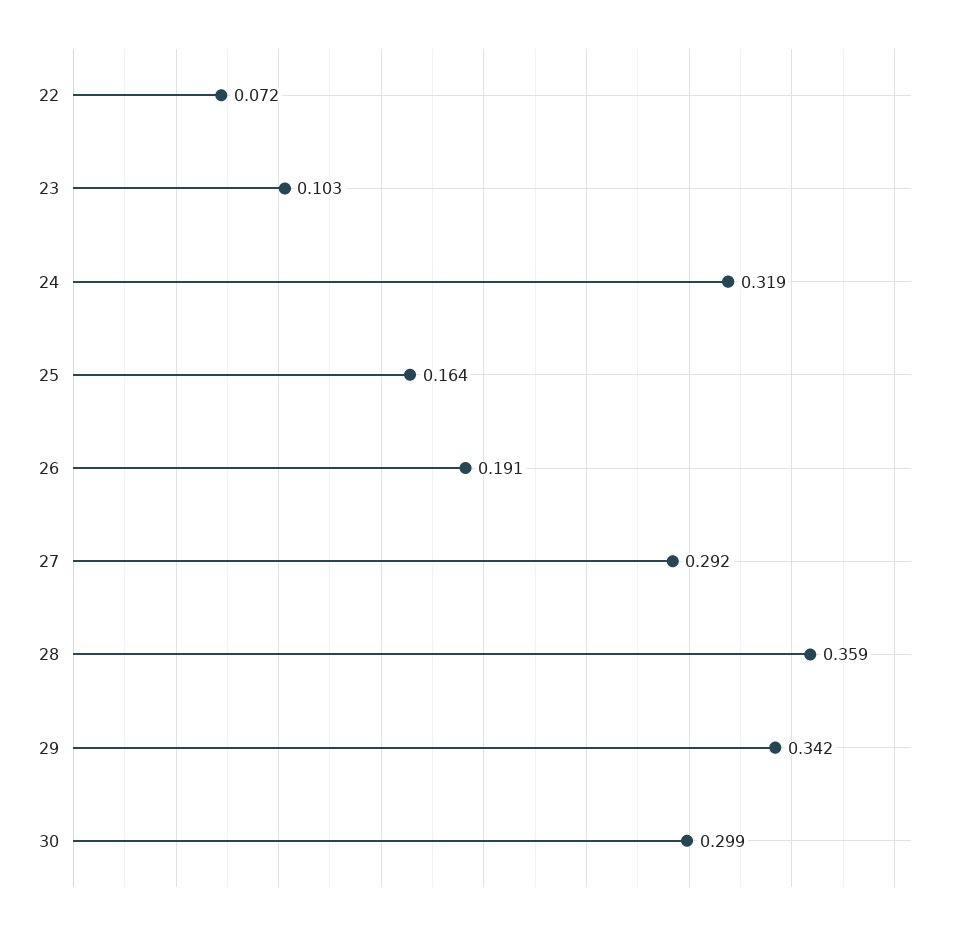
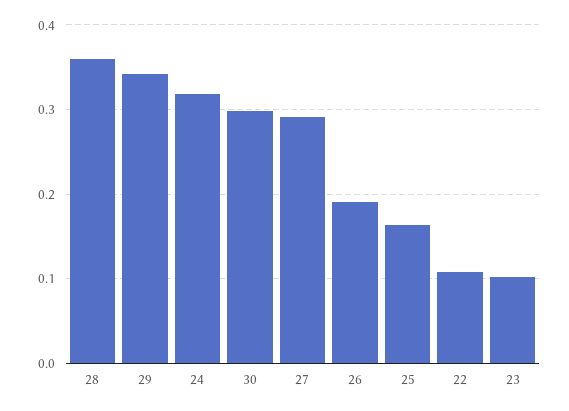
  {
-   "22": 0.072,
+   "22": 0.11,
    "23": 0.103,
    "24": 0.319,
    "25": 0.164,
    "26": 0.191,
    "27": 0.292,
    "28": 0.359,
    "29": 0.342,
    "30": 0.299
  }

